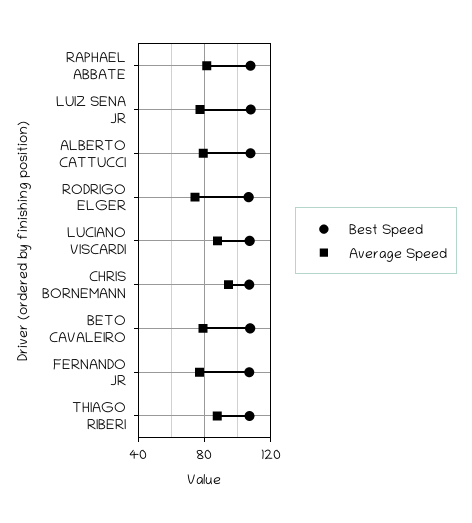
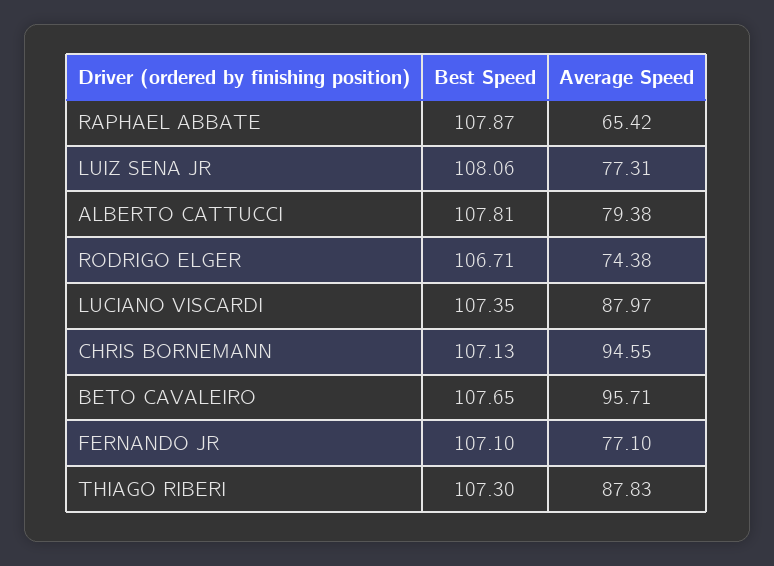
  {
    "Best Speed": {
      "RAPHAEL ABBATE": 107.87,
      "LUIZ SENA JR": 108.06,
      "ALBERTO CATTUCCI": 107.81,
      "RODRIGO ELGER": 106.71,
      "LUCIANO VISCARDI": 107.35,
      "CHRIS BORNEMANN": 107.13,
      "BETO CAVALEIRO": 107.65,
      "FERNANDO JR": 107.1,
      "THIAGO RIBERI": 107.3
    },
    "Average Speed": {
-     "RAPHAEL ABBATE": 80,
+     "RAPHAEL ABBATE": 65.42,
      "LUIZ SENA JR": 77.31,
      "ALBERTO CATTUCCI": 79.38,
      "RODRIGO ELGER": 74.38,
      "LUCIANO VISCARDI": 87.97,
      "CHRIS BORNEMANN": 94.55,
-     "BETO CAVALEIRO": 80,
+     "BETO CAVALEIRO": 95.71,
      "FERNANDO JR": 77.1,
      "THIAGO RIBERI": 87.83
    }
  }

